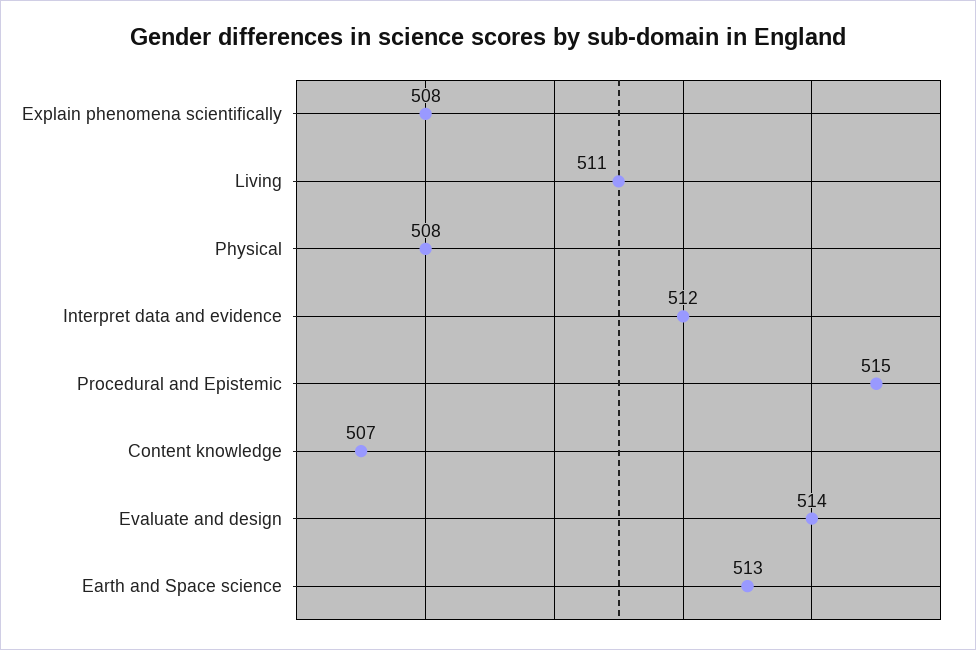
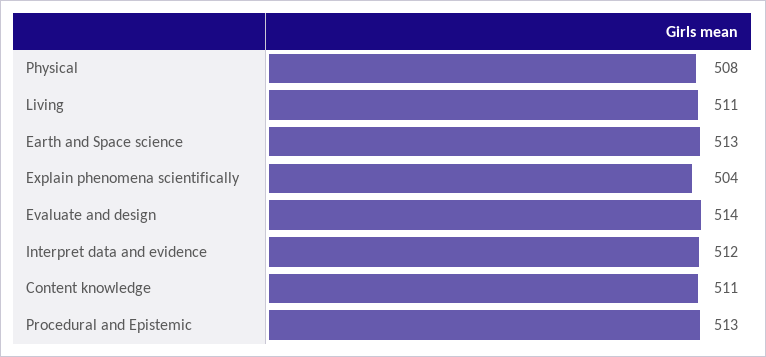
  {
-   "Explain phenomena scientifically": 508,
+   "Explain phenomena scientifically": 504,
    "Living": 511,
    "Physical": 508,
    "Interpret data and evidence": 512,
-   "Procedural and Epistemic": 515,
+   "Procedural and Epistemic": 513,
-   "Content knowledge": 507,
+   "Content knowledge": 511,
    "Evaluate and design": 514,
    "Earth and Space science": 513
  }

